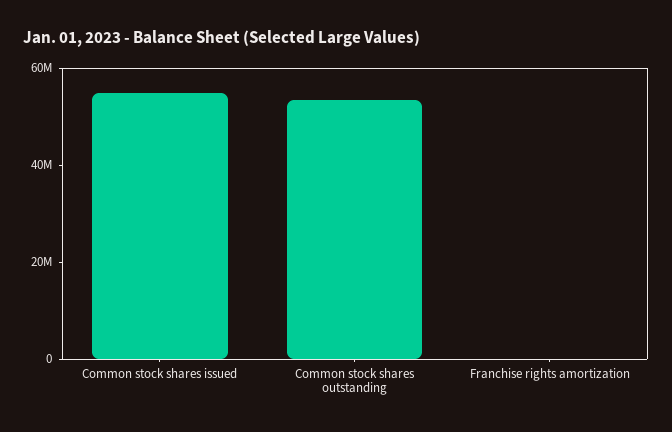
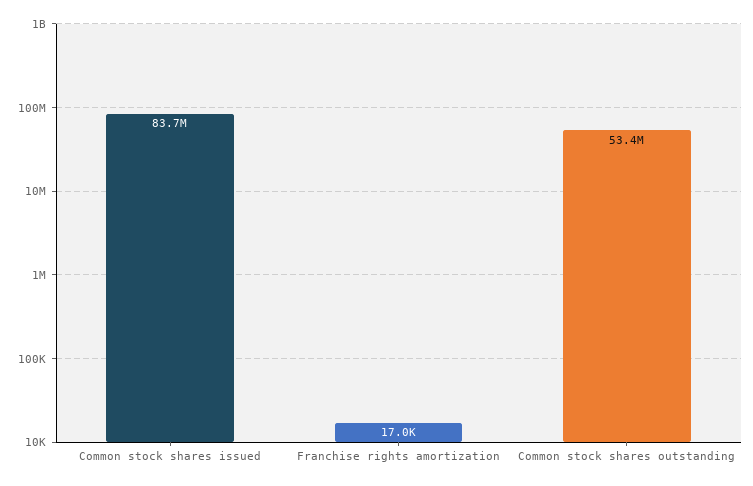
  {
-   "Common stock shares issued": 55000000,
+   "Common stock shares issued": 83700000,
    "Common stock shares outstanding": 53400000,
    "Franchise rights amortization": 17000
  }

